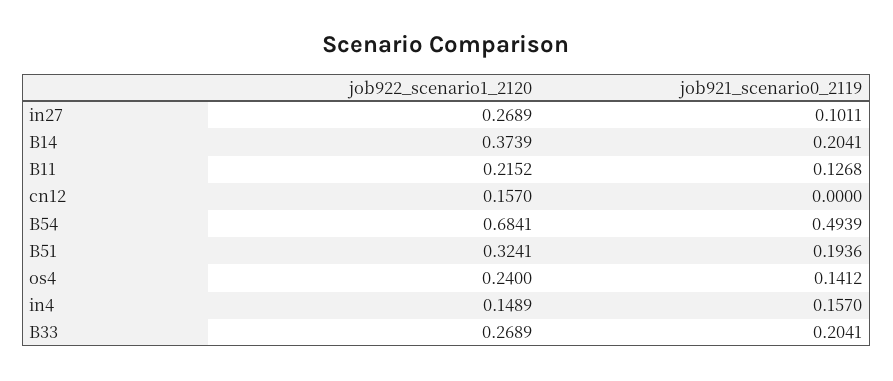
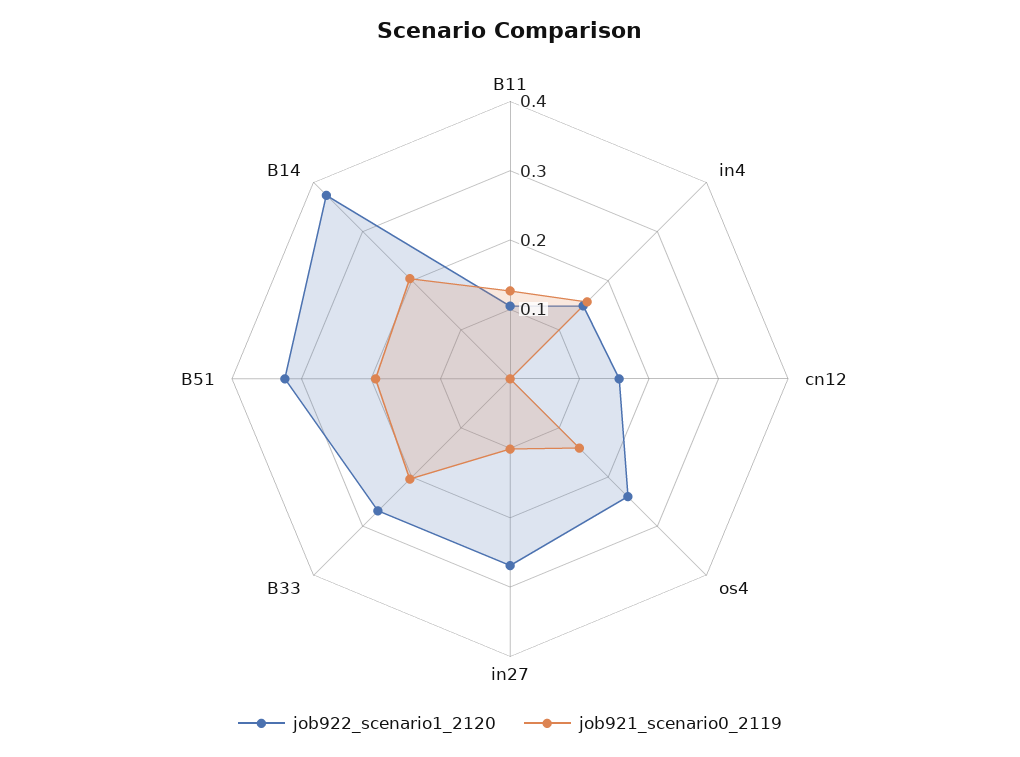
  {
    "job922_scenario1_2120": {
      "in27": 0.2689,
      "B14": 0.3739,
-     "B11": 0.2152,
+     "B11": 0.1,
      "cn12": 0.157,
-     "B54": 0.6841,
      "B51": 0.3241,
      "os4": 0.24,
      "in4": 0.1489,
      "B33": 0.2689
    },
    "job921_scenario0_2119": {
      "in27": 0.1011,
      "B14": 0.2041,
      "B11": 0.1268,
      "cn12": 0,
-     "B54": 0.4939,
      "B51": 0.1936,
      "os4": 0.1412,
      "in4": 0.157,
      "B33": 0.2041
    }
  }

